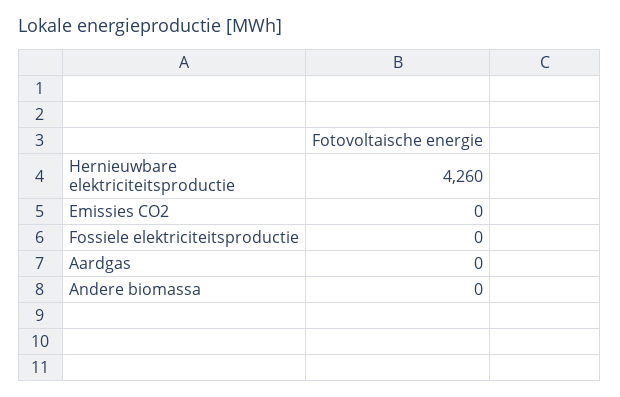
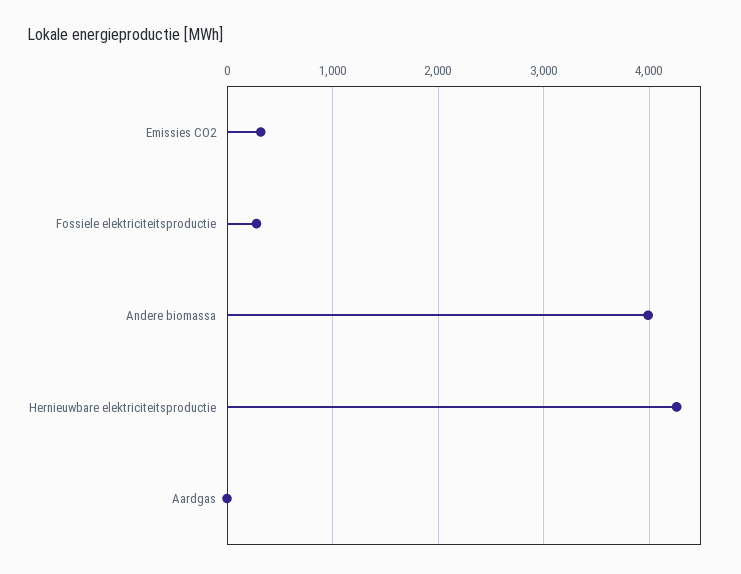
  {
    "Hernieuwbare elektriciteitsproductie": 4260,
-   "Emissies CO2": 0,
+   "Emissies CO2": 300,
-   "Fossiele elektriciteitsproductie": 0,
+   "Fossiele elektriciteitsproductie": 300,
    "Aardgas": 0,
-   "Andere biomassa": 0
+   "Andere biomassa": 4000
  }

